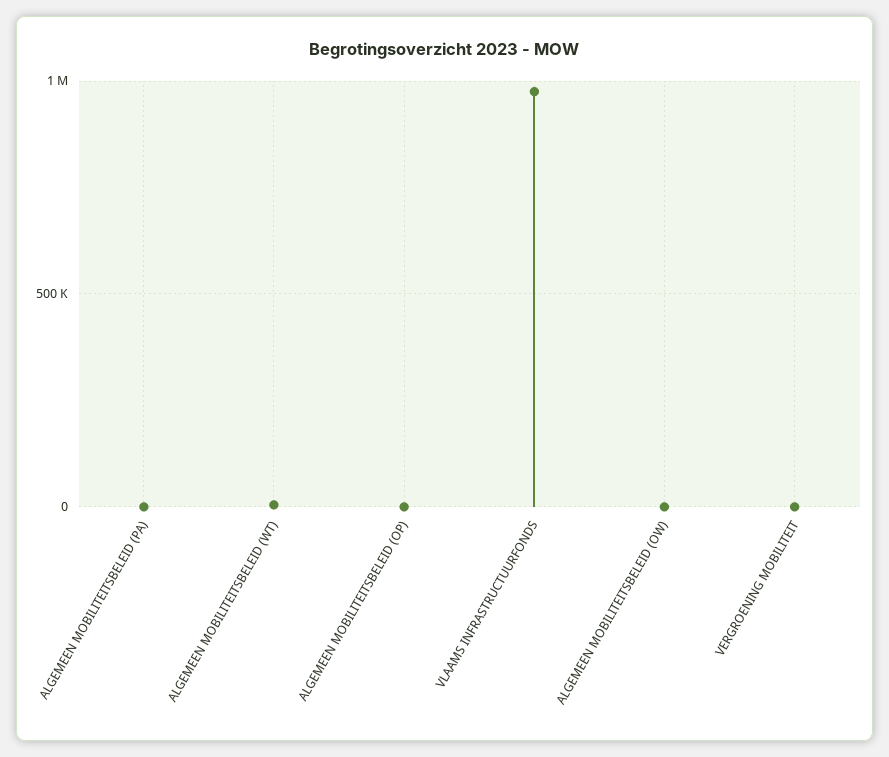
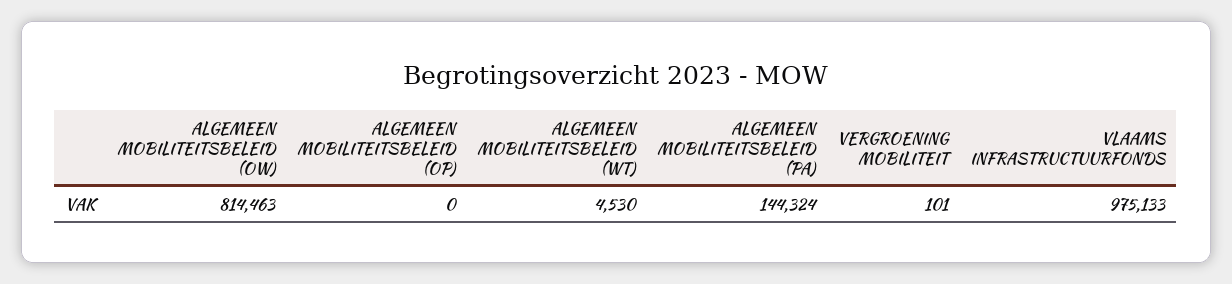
  {
-   "ALGEMEEN MOBILITEITSBELEID (PA)": 0,
+   "ALGEMEEN MOBILITEITSBELEID (PA)": 144324,
    "ALGEMEEN MOBILITEITSBELEID (WT)": 4530,
    "ALGEMEEN MOBILITEITSBELEID (OP)": 0,
    "VLAAMS INFRASTRUCTUURFONDS": 975133,
-   "ALGEMEEN MOBILITEITSBELEID (OW)": 0,
+   "ALGEMEEN MOBILITEITSBELEID (OW)": 814463,
    "VERGROENING MOBILITEIT": 101
  }

